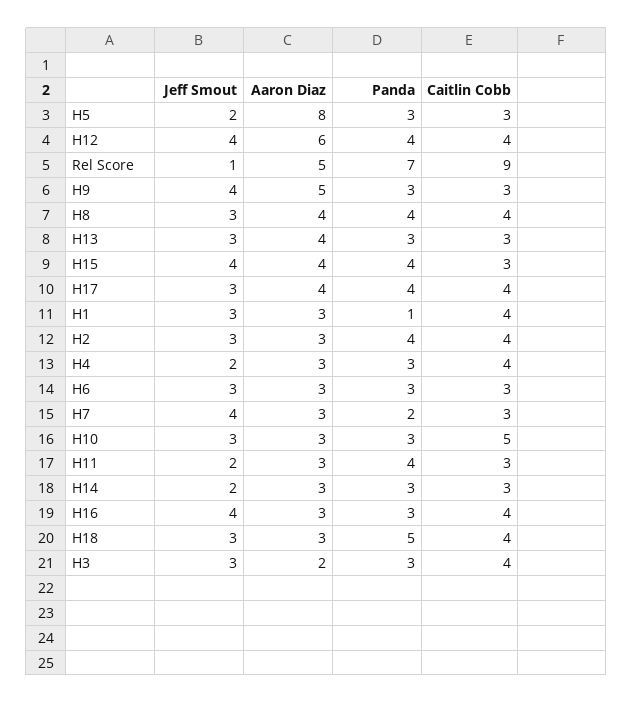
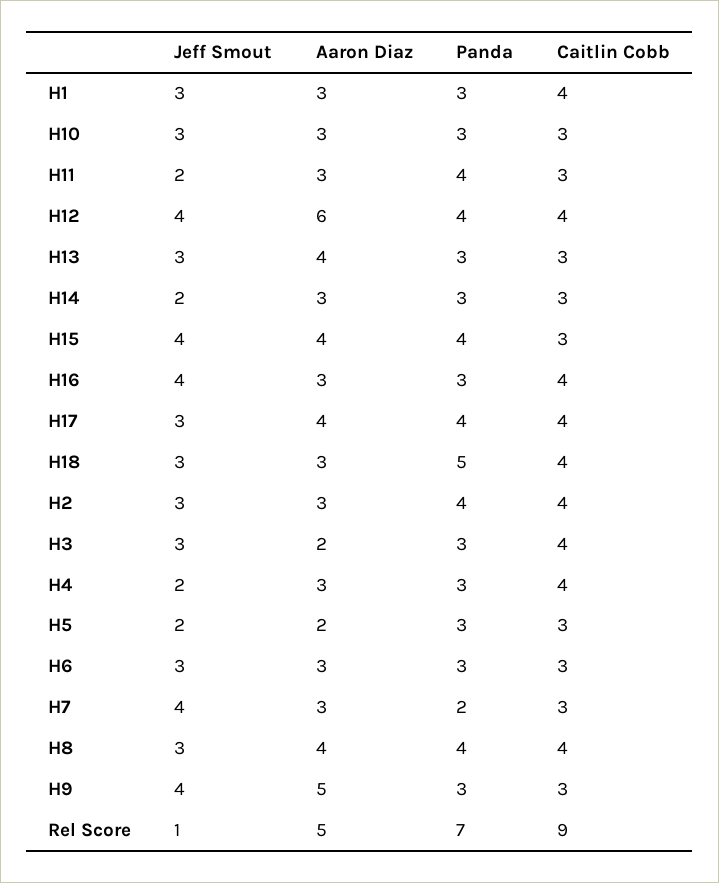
  {
    "Jeff Smout": {
      "H5": 2,
      "H12": 4,
      "Rel Score": 1,
      "H9": 4,
      "H8": 3,
      "H13": 3,
      "H15": 4,
      "H17": 3,
      "H1": 3,
      "H2": 3,
      "H4": 2,
      "H6": 3,
      "H7": 4,
      "H10": 3,
      "H11": 2,
      "H14": 2,
      "H16": 4,
      "H18": 3,
      "H3": 3
    },
    "Aaron Diaz": {
-     "H5": 8,
+     "H5": 2,
      "H12": 6,
      "Rel Score": 5,
      "H9": 5,
      "H8": 4,
      "H13": 4,
      "H15": 4,
      "H17": 4,
      "H1": 3,
      "H2": 3,
      "H4": 3,
      "H6": 3,
      "H7": 3,
      "H10": 3,
      "H11": 3,
      "H14": 3,
      "H16": 3,
      "H18": 3,
      "H3": 2
    },
    "Panda": {
      "H5": 3,
      "H12": 4,
      "Rel Score": 7,
      "H9": 3,
      "H8": 4,
      "H13": 3,
      "H15": 4,
      "H17": 4,
-     "H1": 1,
+     "H1": 3,
      "H2": 4,
      "H4": 3,
      "H6": 3,
      "H7": 2,
      "H10": 3,
      "H11": 4,
      "H14": 3,
      "H16": 3,
      "H18": 5,
      "H3": 3
    },
    "Caitlin Cobb": {
      "H5": 3,
      "H12": 4,
      "Rel Score": 9,
      "H9": 3,
      "H8": 4,
      "H13": 3,
      "H15": 3,
      "H17": 4,
      "H1": 4,
      "H2": 4,
      "H4": 4,
      "H6": 3,
      "H7": 3,
-     "H10": 5,
+     "H10": 3,
      "H11": 3,
      "H14": 3,
      "H16": 4,
      "H18": 4,
      "H3": 4
    }
  }

